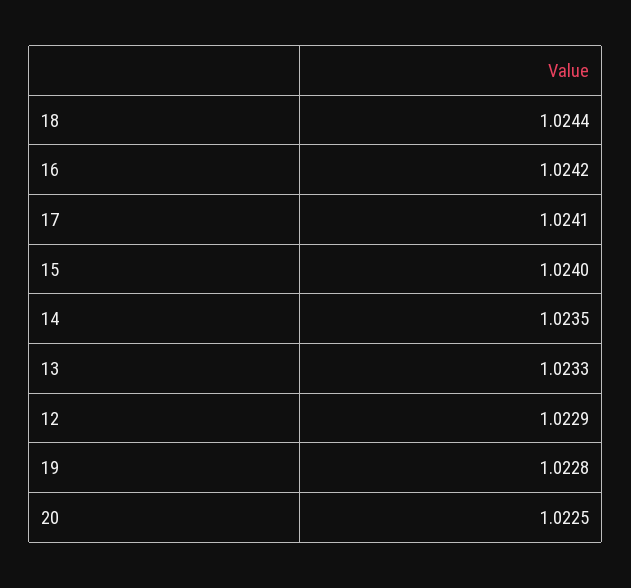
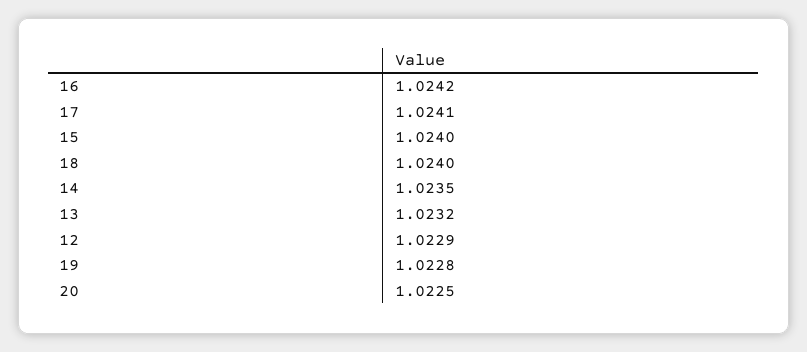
  {
-   "18": 1.0244,
+   "18": 1.024,
    "16": 1.0242,
    "17": 1.0241,
    "15": 1.024,
    "14": 1.0235,
-   "13": 1.0233,
+   "13": 1.0232,
    "12": 1.0229,
    "19": 1.0228,
    "20": 1.0225
  }

